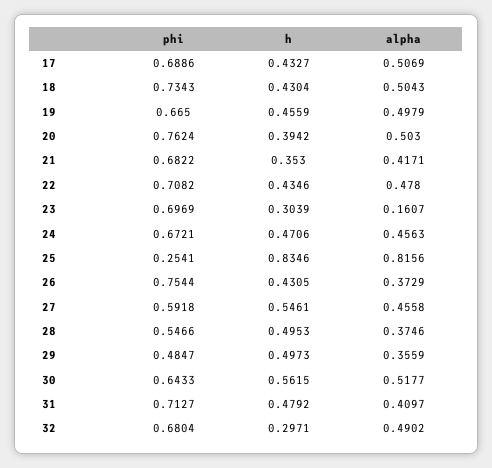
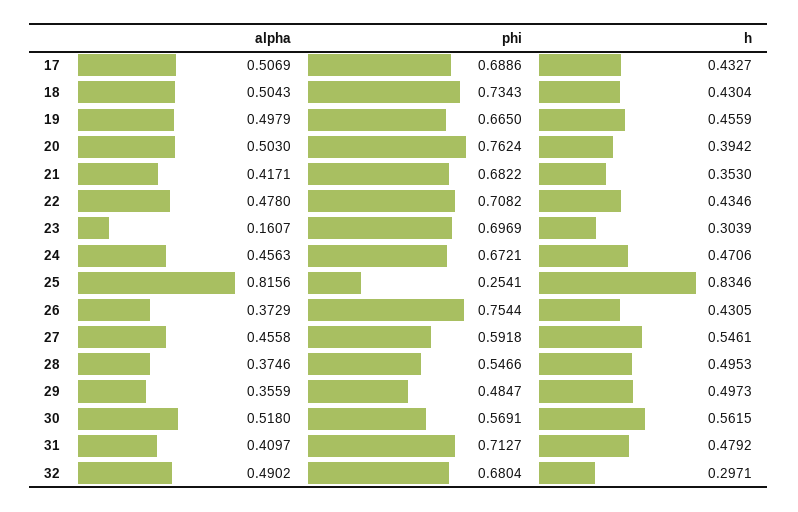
  {
    "phi": {
      "17": 0.6886,
      "18": 0.7343,
      "19": 0.665,
      "20": 0.7624,
      "21": 0.6822,
      "22": 0.7082,
      "23": 0.6969,
      "24": 0.6721,
      "25": 0.2541,
      "26": 0.7544,
      "27": 0.5918,
      "28": 0.5466,
      "29": 0.4847,
-     "30": 0.6433,
+     "30": 0.5691,
      "31": 0.7127,
      "32": 0.6804
    },
    "h": {
      "17": 0.4327,
      "18": 0.4304,
      "19": 0.4559,
      "20": 0.3942,
      "21": 0.353,
      "22": 0.4346,
      "23": 0.3039,
      "24": 0.4706,
      "25": 0.8346,
      "26": 0.4305,
      "27": 0.5461,
      "28": 0.4953,
      "29": 0.4973,
      "30": 0.5615,
      "31": 0.4792,
      "32": 0.2971
    },
    "alpha": {
      "17": 0.5069,
      "18": 0.5043,
      "19": 0.4979,
      "20": 0.503,
      "21": 0.4171,
      "22": 0.478,
      "23": 0.1607,
      "24": 0.4563,
      "25": 0.8156,
      "26": 0.3729,
      "27": 0.4558,
      "28": 0.3746,
      "29": 0.3559,
-     "30": 0.5177,
+     "30": 0.518,
      "31": 0.4097,
      "32": 0.4902
    }
  }

